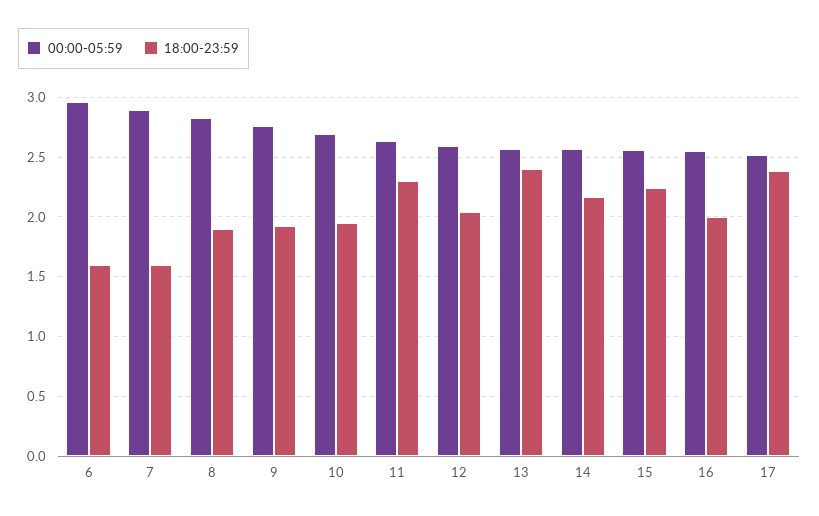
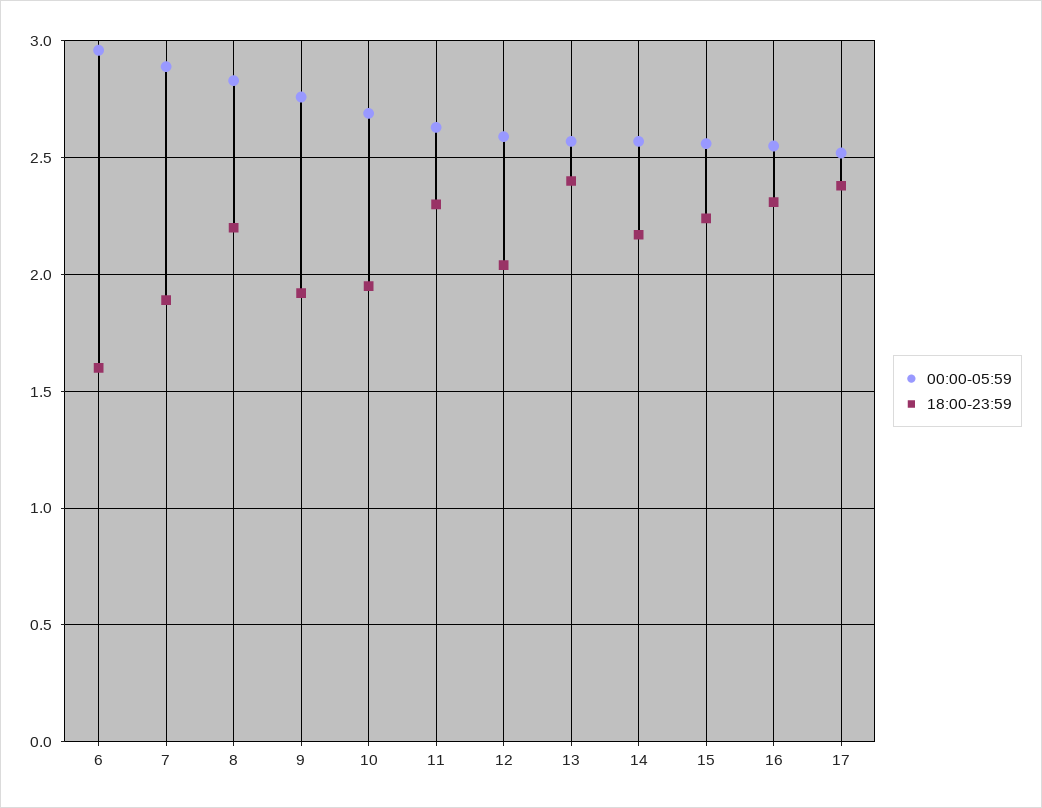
  {
    "00:00-05:59": {
      "6": 2.95,
      "7": 2.9,
      "8": 2.85,
      "9": 2.75,
      "10": 2.7,
      "11": 2.65,
      "12": 2.6,
      "13": 2.55,
      "14": 2.55,
      "15": 2.55,
      "16": 2.55,
      "17": 2.5
    },
    "18:00-23:59": {
      "6": 1.6,
-     "7": 1.6,
+     "7": 1.9,
-     "8": 1.9,
+     "8": 2.2,
      "9": 1.9,
      "10": 1.95,
      "11": 2.3,
      "12": 2.05,
      "13": 2.4,
      "14": 2.15,
      "15": 2.25,
-     "16": 2,
+     "16": 2.3,
      "17": 2.4
    }
  }

